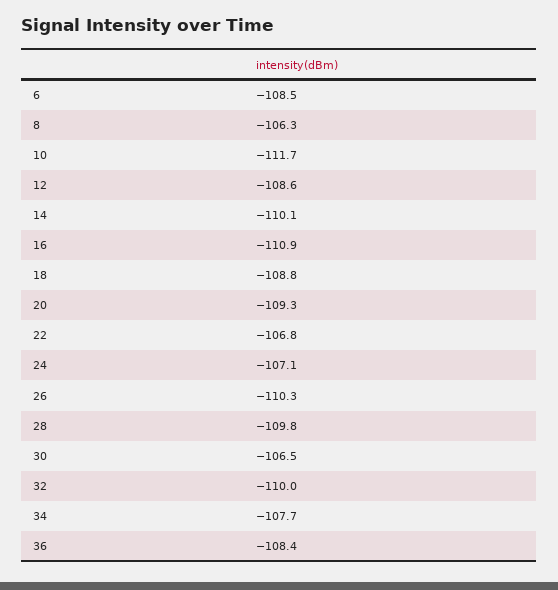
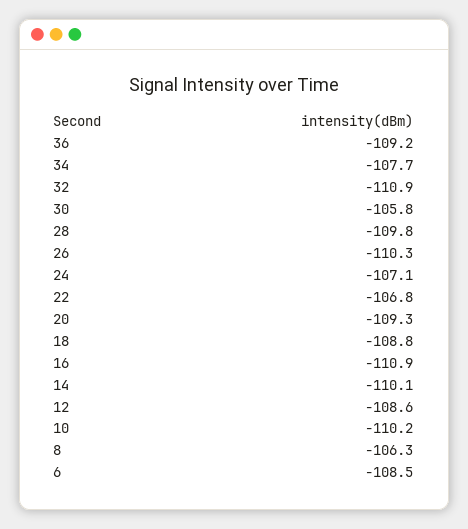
  {
    "6": -108.5,
    "8": -106.3,
-   "10": -111.7,
+   "10": -110.2,
    "12": -108.6,
    "14": -110.1,
    "16": -110.9,
    "18": -108.8,
    "20": -109.3,
    "22": -106.8,
    "24": -107.1,
    "26": -110.3,
    "28": -109.8,
-   "30": -106.5,
+   "30": -105.8,
-   "32": -110,
+   "32": -110.9,
    "34": -107.7,
-   "36": -108.4
+   "36": -109.2
  }

